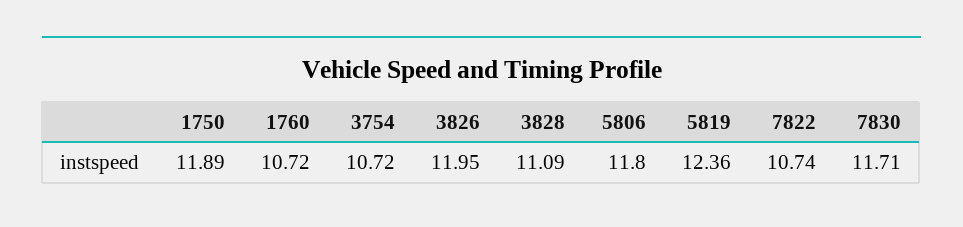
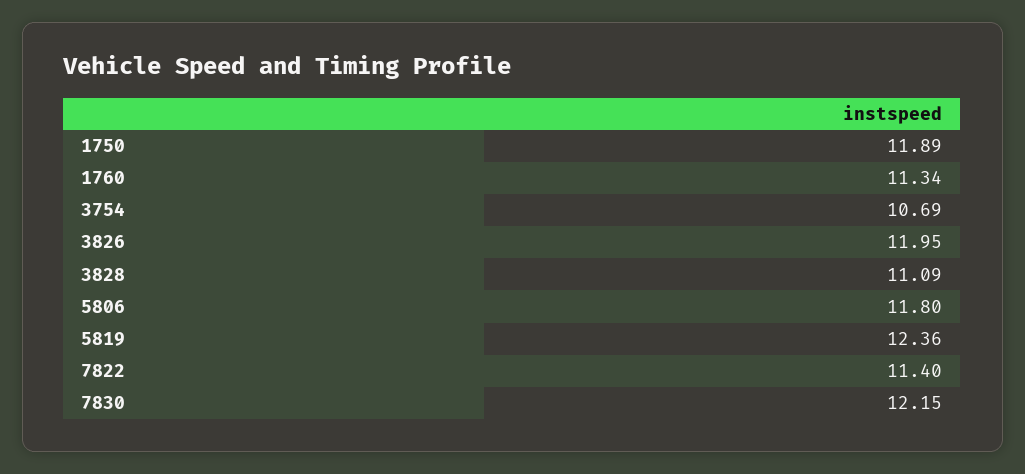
  {
    "1750": 11.89,
-   "1760": 10.72,
+   "1760": 11.34,
-   "3754": 10.72,
+   "3754": 10.69,
    "3826": 11.95,
    "3828": 11.09,
    "5806": 11.8,
    "5819": 12.36,
-   "7822": 10.74,
+   "7822": 11.4,
-   "7830": 11.71
+   "7830": 12.15
  }

